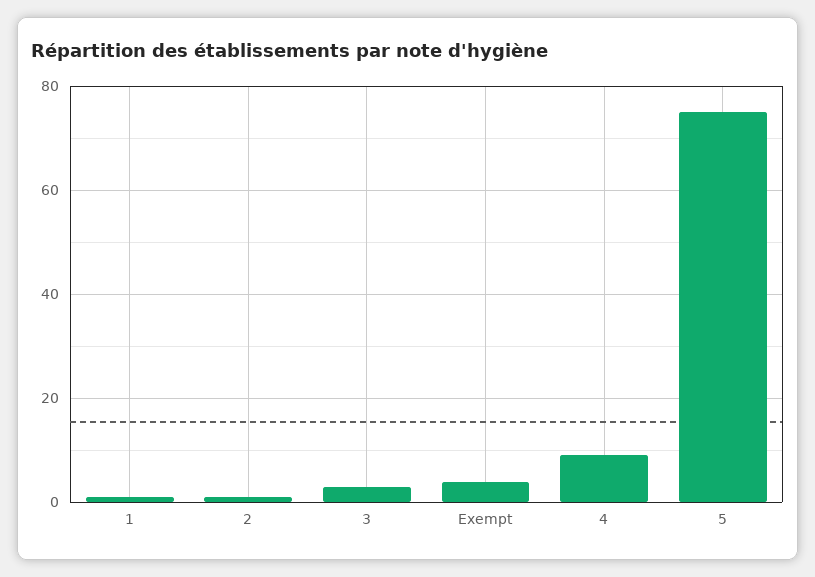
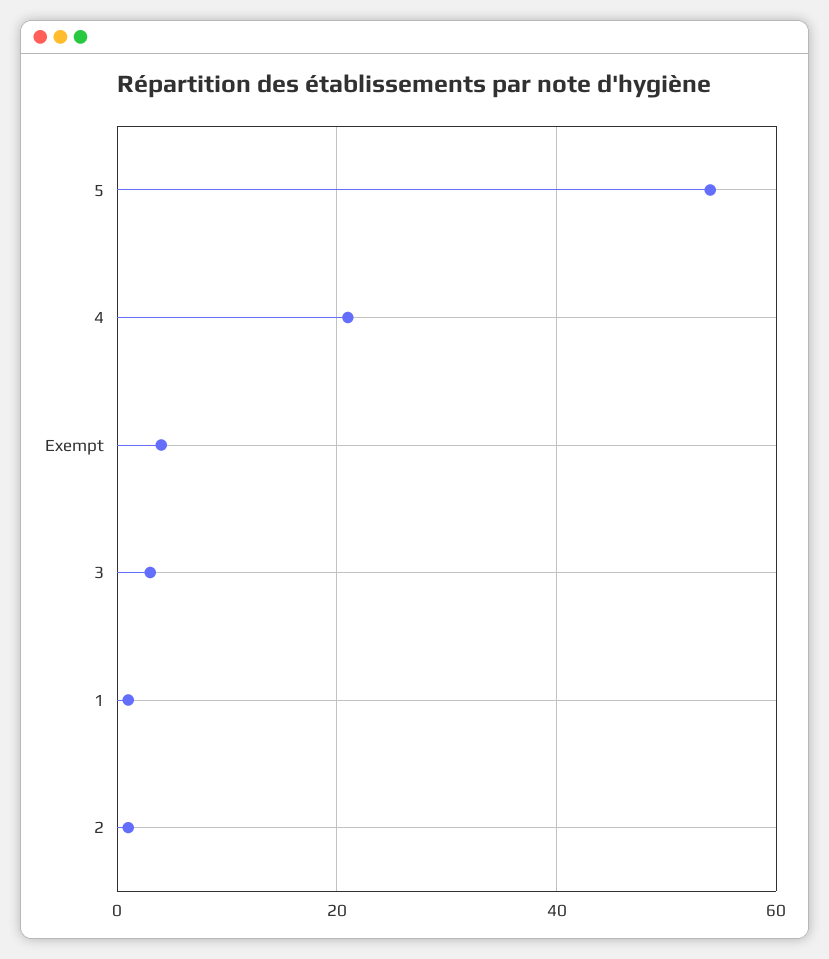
  {
    "1": 0,
    "2": 0,
    "3": 5,
    "Exempt": 5,
-   "4": 10,
+   "4": 20,
-   "5": 75
+   "5": 55
  }

